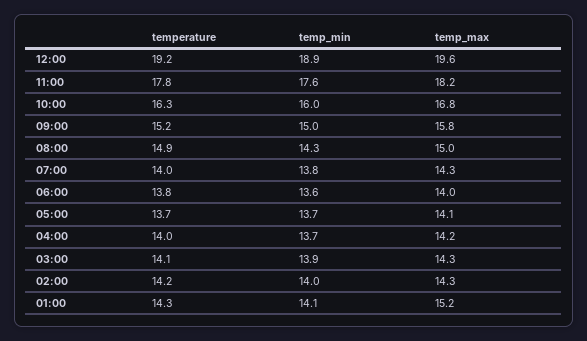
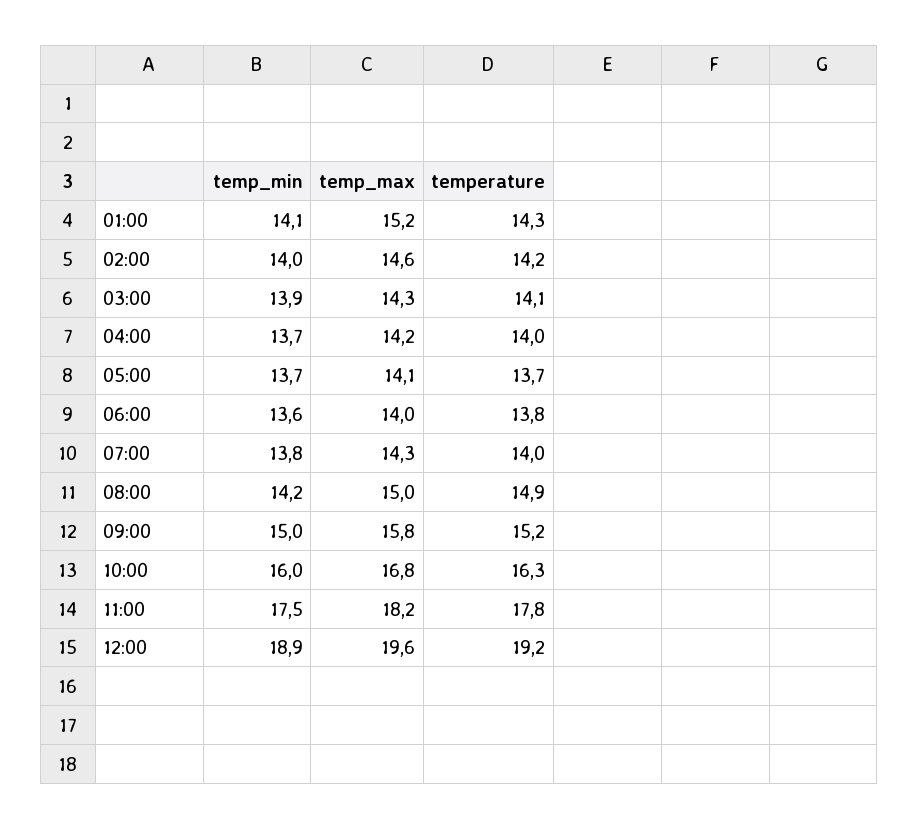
  {
    "temperature": {
      "12:00": 19.2,
      "11:00": 17.8,
      "10:00": 16.3,
      "09:00": 15.2,
      "08:00": 14.9,
      "07:00": 14,
      "06:00": 13.8,
      "05:00": 13.7,
      "04:00": 14,
      "03:00": 14.1,
      "02:00": 14.2,
      "01:00": 14.3
    },
    "temp_min": {
      "12:00": 18.9,
-     "11:00": 17.6,
+     "11:00": 17.5,
      "10:00": 16,
      "09:00": 15,
-     "08:00": 14.3,
+     "08:00": 14.2,
      "07:00": 13.8,
      "06:00": 13.6,
      "05:00": 13.7,
      "04:00": 13.7,
      "03:00": 13.9,
      "02:00": 14,
      "01:00": 14.1
    },
    "temp_max": {
      "12:00": 19.6,
      "11:00": 18.2,
      "10:00": 16.8,
      "09:00": 15.8,
      "08:00": 15,
      "07:00": 14.3,
      "06:00": 14,
      "05:00": 14.1,
      "04:00": 14.2,
      "03:00": 14.3,
-     "02:00": 14.3,
+     "02:00": 14.6,
      "01:00": 15.2
    }
  }

